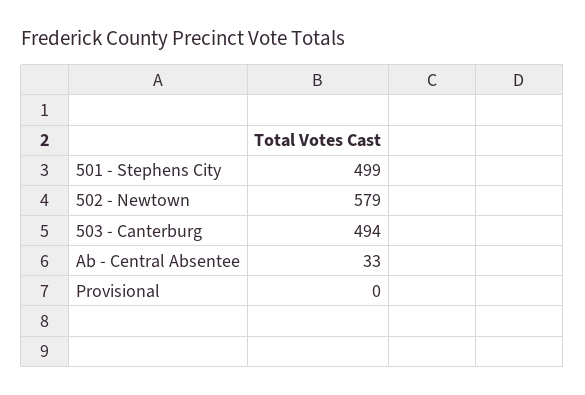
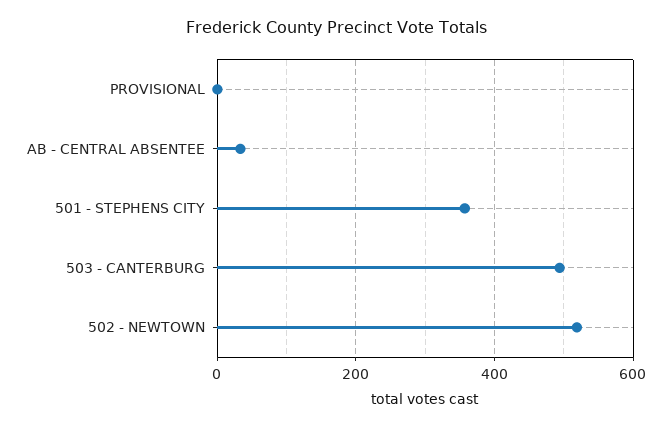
  {
-   "501 - Stephens City": 499,
+   "501 - Stephens City": 360,
-   "502 - Newtown": 579,
+   "502 - Newtown": 520,
    "503 - Canterburg": 494,
    "Ab - Central Absentee": 33,
    "Provisional": 0
  }

